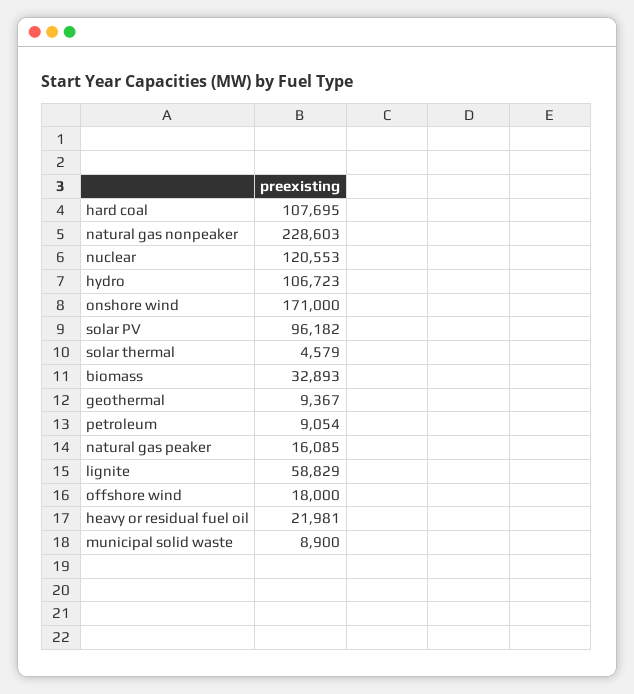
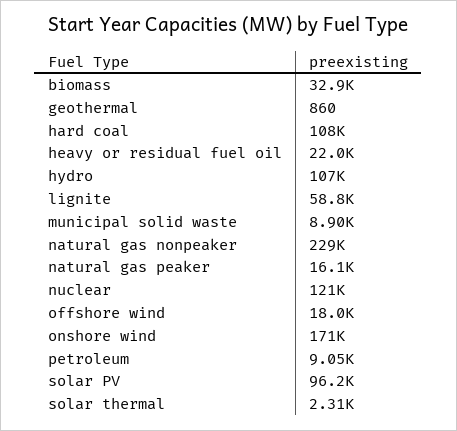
  {
    "hard coal": 107695,
    "natural gas nonpeaker": 228603,
    "nuclear": 120553,
    "hydro": 106723,
    "onshore wind": 171000,
    "solar PV": 96182,
-   "solar thermal": 4579,
+   "solar thermal": 2310,
    "biomass": 32893,
-   "geothermal": 9367,
+   "geothermal": 860,
    "petroleum": 9054,
    "natural gas peaker": 16085,
    "lignite": 58829,
    "offshore wind": 18000,
    "heavy or residual fuel oil": 21981,
    "municipal solid waste": 8900
  }

